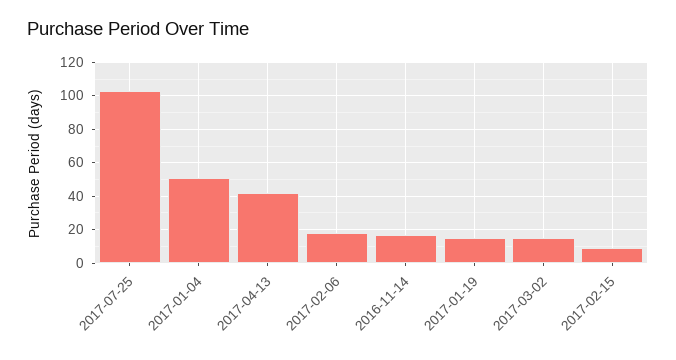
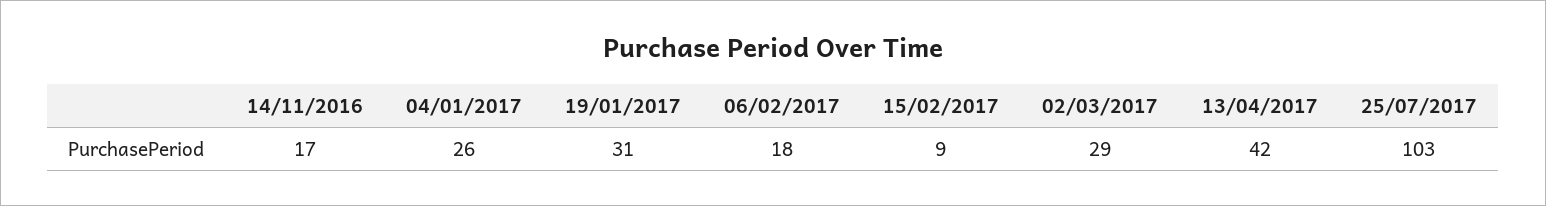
  {
    "2017-07-25": 103,
-   "2017-01-04": 50,
+   "2017-01-04": 26,
    "2017-04-13": 42,
    "2017-02-06": 18,
    "2016-11-14": 17,
-   "2017-01-19": 15,
+   "2017-01-19": 31,
-   "2017-03-02": 15,
+   "2017-03-02": 29,
    "2017-02-15": 9
  }

